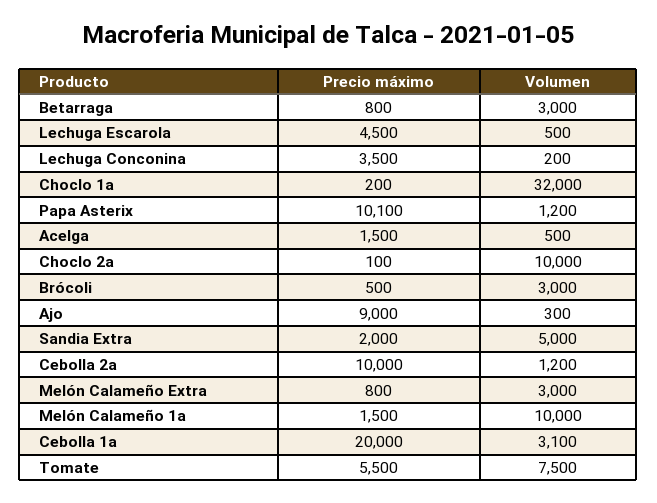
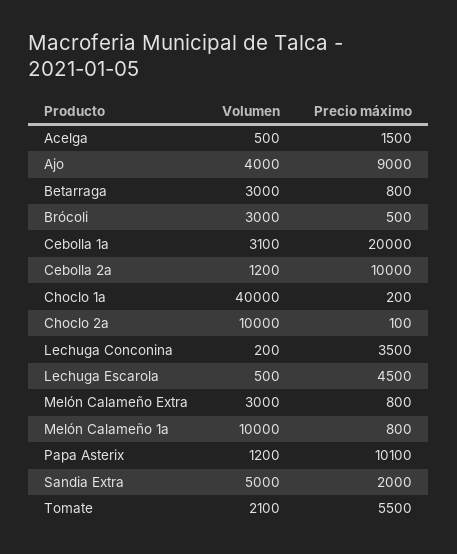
  {
    "Precio máximo": {
      "Betarraga": 800,
      "Lechuga Escarola": 4500,
      "Lechuga Conconina": 3500,
      "Choclo 1a": 200,
      "Papa Asterix": 10100,
      "Acelga": 1500,
      "Choclo 2a": 100,
      "Brócoli": 500,
      "Ajo": 9000,
      "Sandia Extra": 2000,
      "Cebolla 2a": 10000,
      "Melón Calameño Extra": 800,
-     "Melón Calameño 1a": 1500,
+     "Melón Calameño 1a": 800,
      "Cebolla 1a": 20000,
      "Tomate": 5500
    },
    "Volumen": {
      "Betarraga": 3000,
      "Lechuga Escarola": 500,
      "Lechuga Conconina": 200,
-     "Choclo 1a": 32000,
+     "Choclo 1a": 40000,
      "Papa Asterix": 1200,
      "Acelga": 500,
      "Choclo 2a": 10000,
      "Brócoli": 3000,
-     "Ajo": 300,
+     "Ajo": 4000,
      "Sandia Extra": 5000,
      "Cebolla 2a": 1200,
      "Melón Calameño Extra": 3000,
      "Melón Calameño 1a": 10000,
      "Cebolla 1a": 3100,
-     "Tomate": 7500
+     "Tomate": 2100
    }
  }

